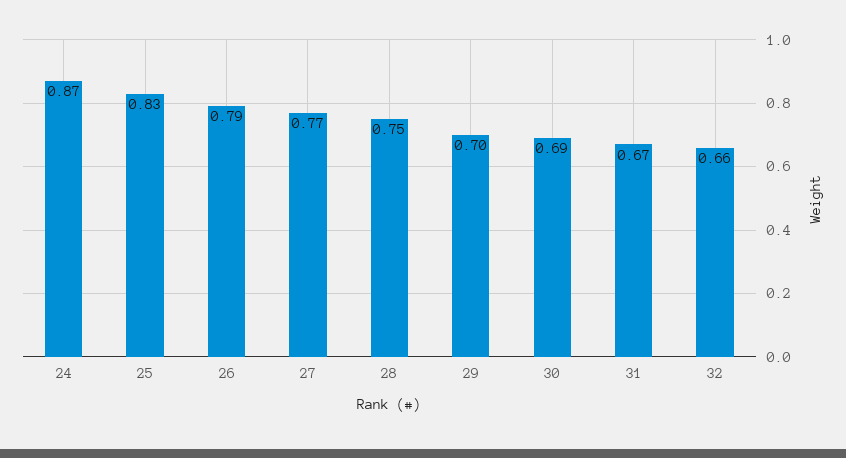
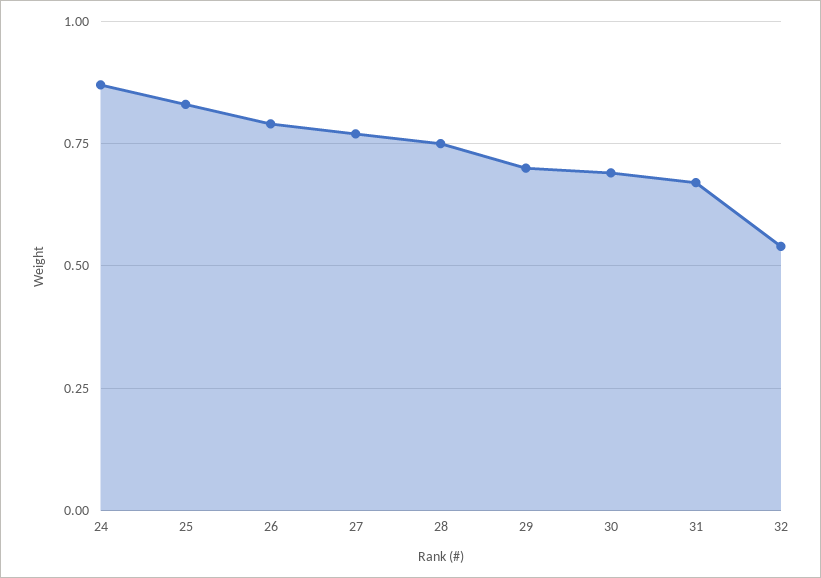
  {
    "24": 0.87,
    "25": 0.83,
    "26": 0.79,
    "27": 0.77,
    "28": 0.75,
    "29": 0.7,
    "30": 0.69,
    "31": 0.67,
-   "32": 0.66
+   "32": 0.55
  }

